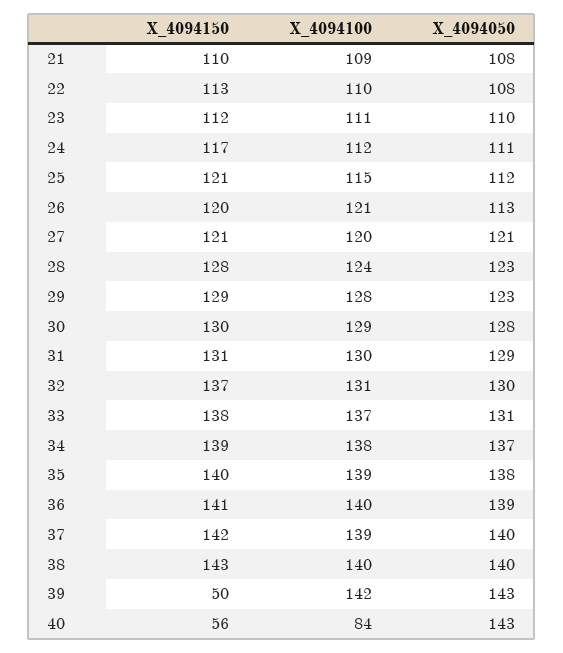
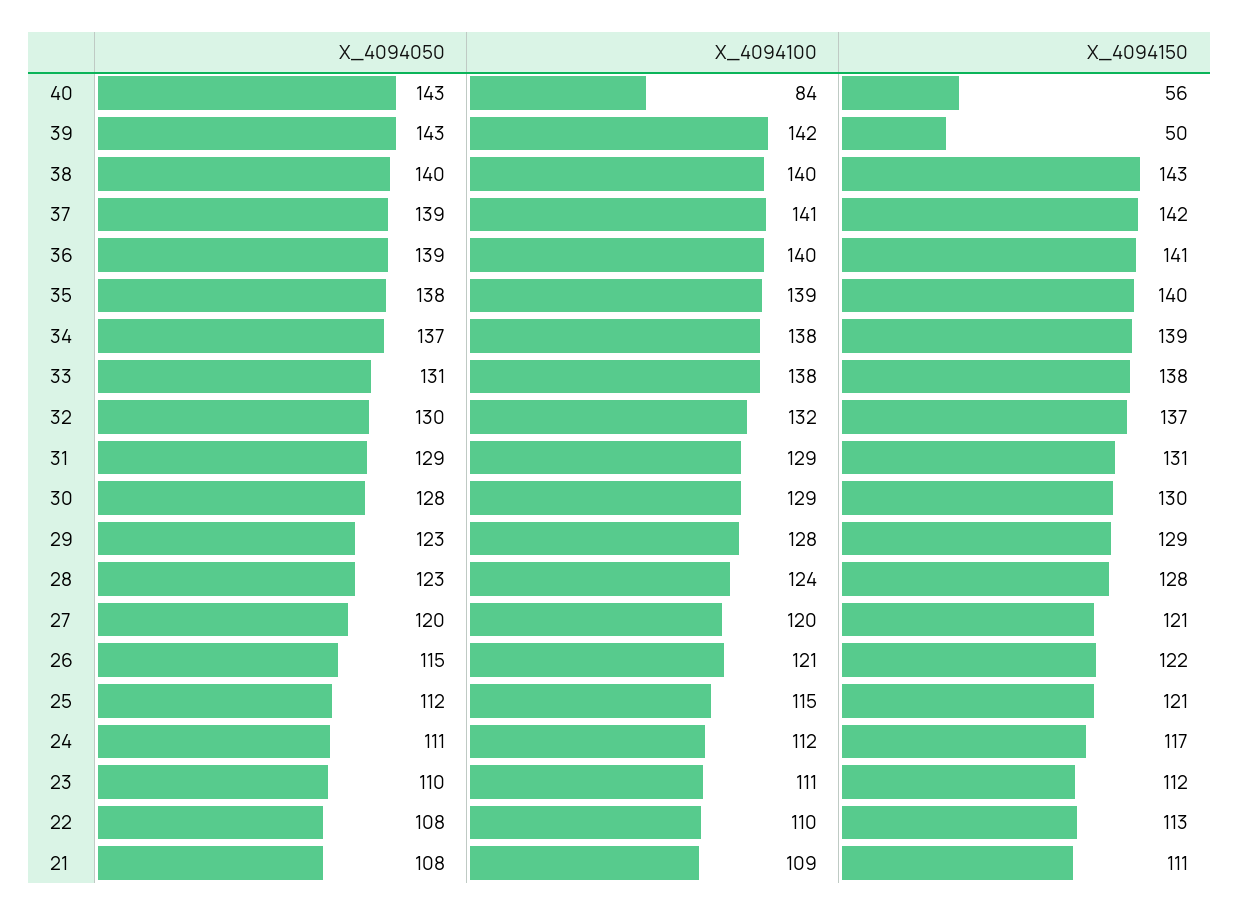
  {
    "X_4094150": {
-     "21": 110,
+     "21": 111,
      "22": 113,
      "23": 112,
      "24": 117,
      "25": 121,
-     "26": 120,
+     "26": 122,
      "27": 121,
      "28": 128,
      "29": 129,
      "30": 130,
      "31": 131,
      "32": 137,
      "33": 138,
      "34": 139,
      "35": 140,
      "36": 141,
      "37": 142,
      "38": 143,
      "39": 50,
      "40": 56
    },
    "X_4094100": {
      "21": 109,
      "22": 110,
      "23": 111,
      "24": 112,
      "25": 115,
      "26": 121,
      "27": 120,
      "28": 124,
      "29": 128,
      "30": 129,
-     "31": 130,
+     "31": 129,
-     "32": 131,
+     "32": 132,
-     "33": 137,
+     "33": 138,
      "34": 138,
      "35": 139,
      "36": 140,
-     "37": 139,
+     "37": 141,
      "38": 140,
      "39": 142,
      "40": 84
    },
    "X_4094050": {
      "21": 108,
      "22": 108,
      "23": 110,
      "24": 111,
      "25": 112,
-     "26": 113,
+     "26": 115,
-     "27": 121,
+     "27": 120,
      "28": 123,
      "29": 123,
      "30": 128,
      "31": 129,
      "32": 130,
      "33": 131,
      "34": 137,
      "35": 138,
      "36": 139,
-     "37": 140,
+     "37": 139,
      "38": 140,
      "39": 143,
      "40": 143
    }
  }

